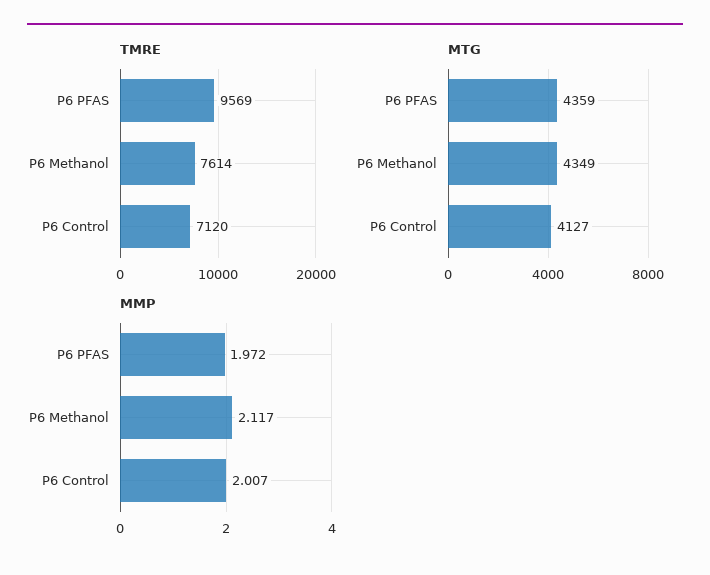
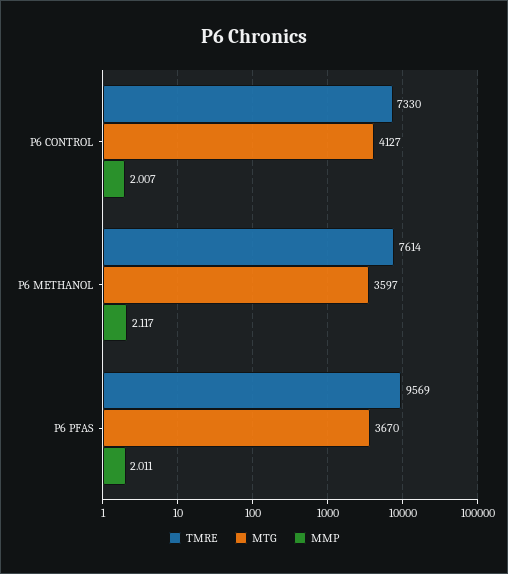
  {
    "TMRE": {
      "P6 PFAS": 9569,
      "P6 Methanol": 7614,
-     "P6 Control": 7120
+     "P6 Control": 7330
    },
    "MTG": {
-     "P6 PFAS": 4359,
+     "P6 PFAS": 3670,
-     "P6 Methanol": 4349,
+     "P6 Methanol": 3597,
      "P6 Control": 4127
    },
    "MMP": {
-     "P6 PFAS": 1.972,
+     "P6 PFAS": 2.011,
      "P6 Methanol": 2.117,
      "P6 Control": 2.007
    }
  }

